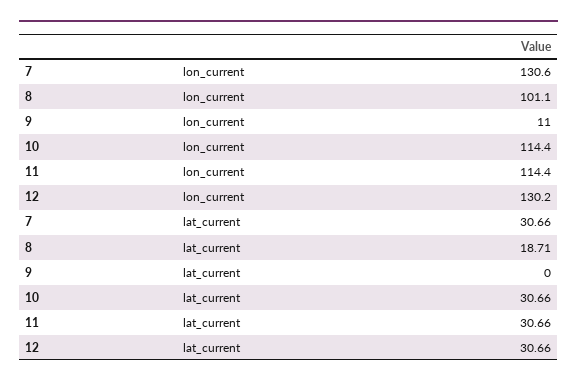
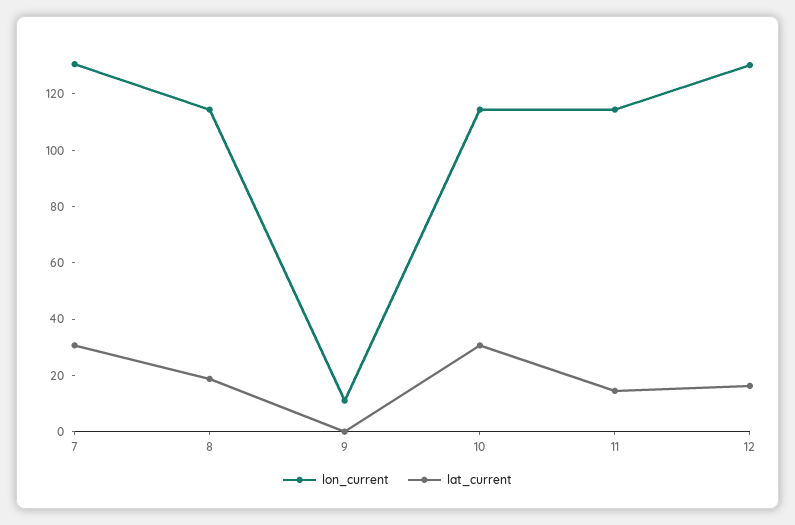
  {
    "lon_current": {
      "7": 130.6,
-     "8": 101.1,
+     "8": 115,
      "9": 11,
      "10": 114.4,
      "11": 114.4,
      "12": 130.2
    },
    "lat_current": {
      "7": 30.66,
      "8": 18.71,
      "9": 0,
      "10": 30.66,
-     "11": 30.66,
+     "11": 15,
-     "12": 30.66
+     "12": 15
    }
  }

